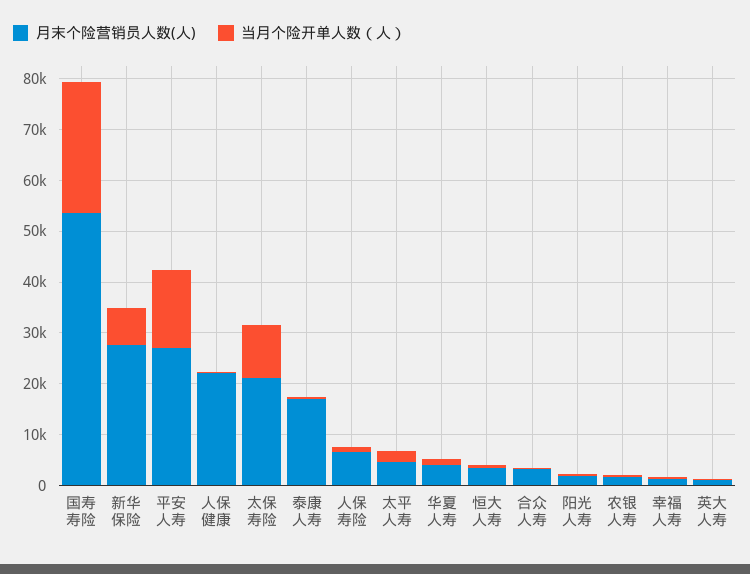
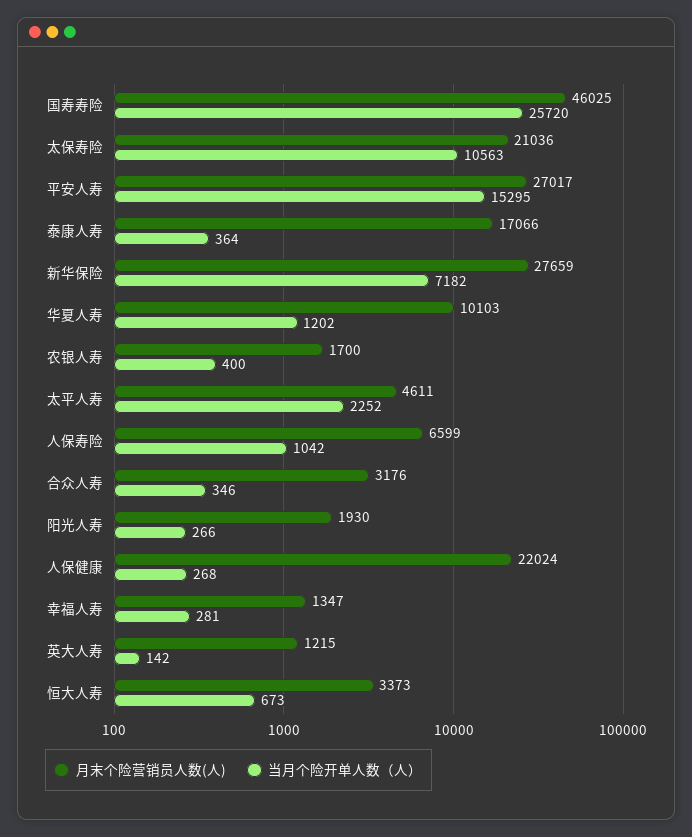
  {
    "月末个险营销员人数(人)": {
-     "国寿寿险": 54000,
+     "国寿寿险": 46025,
      "新华保险": 27659,
      "平安人寿": 27017,
      "人保健康": 22024,
      "太保寿险": 21036,
      "泰康人寿": 17066,
      "人保寿险": 6599,
      "太平人寿": 4611,
-     "华夏人寿": 4000,
+     "华夏人寿": 10103,
      "恒大人寿": 3373,
      "合众人寿": 3176,
      "阳光人寿": 1930,
      "农银人寿": 1700,
      "幸福人寿": 1347,
      "英大人寿": 1215
    },
    "当月个险开单人数（人）": {
      "国寿寿险": 25720,
      "新华保险": 7182,
      "平安人寿": 15295,
      "人保健康": 268,
      "太保寿险": 10563,
      "泰康人寿": 364,
      "人保寿险": 1042,
      "太平人寿": 2252,
      "华夏人寿": 1202,
      "恒大人寿": 673,
      "合众人寿": 346,
      "阳光人寿": 266,
      "农银人寿": 400,
      "幸福人寿": 281,
      "英大人寿": 142
    }
  }

